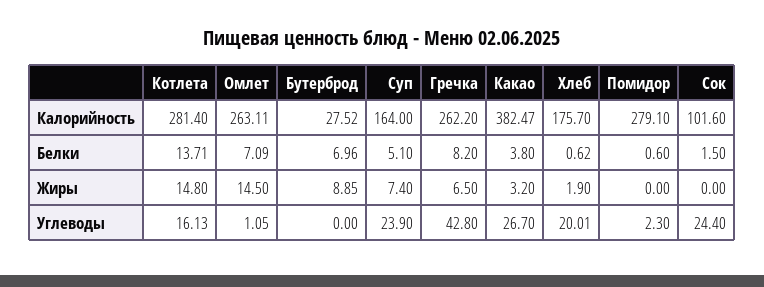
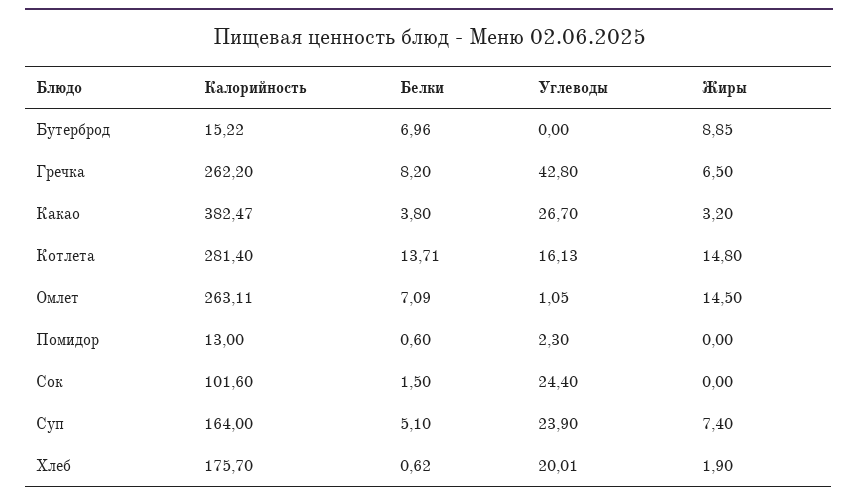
  {
    "Котлета": {
      "Калорийность": 281.4,
      "Белки": 13.71,
      "Жиры": 14.8,
      "Углеводы": 16.13
    },
    "Омлет": {
      "Калорийность": 263.11,
      "Белки": 7.09,
      "Жиры": 14.5,
      "Углеводы": 1.05
    },
    "Бутерброд": {
-     "Калорийность": 27.52,
+     "Калорийность": 15.22,
      "Белки": 6.96,
      "Жиры": 8.85,
      "Углеводы": 0
    },
    "Суп": {
      "Калорийность": 164,
      "Белки": 5.1,
      "Жиры": 7.4,
      "Углеводы": 23.9
    },
    "Гречка": {
      "Калорийность": 262.2,
      "Белки": 8.2,
      "Жиры": 6.5,
      "Углеводы": 42.8
    },
    "Какао": {
      "Калорийность": 382.47,
      "Белки": 3.8,
      "Жиры": 3.2,
      "Углеводы": 26.7
    },
    "Хлеб": {
      "Калорийность": 175.7,
      "Белки": 0.62,
      "Жиры": 1.9,
      "Углеводы": 20.01
    },
    "Помидор": {
-     "Калорийность": 279.1,
+     "Калорийность": 13,
      "Белки": 0.6,
      "Жиры": 0,
      "Углеводы": 2.3
    },
    "Сок": {
      "Калорийность": 101.6,
      "Белки": 1.5,
      "Жиры": 0,
      "Углеводы": 24.4
    }
  }

